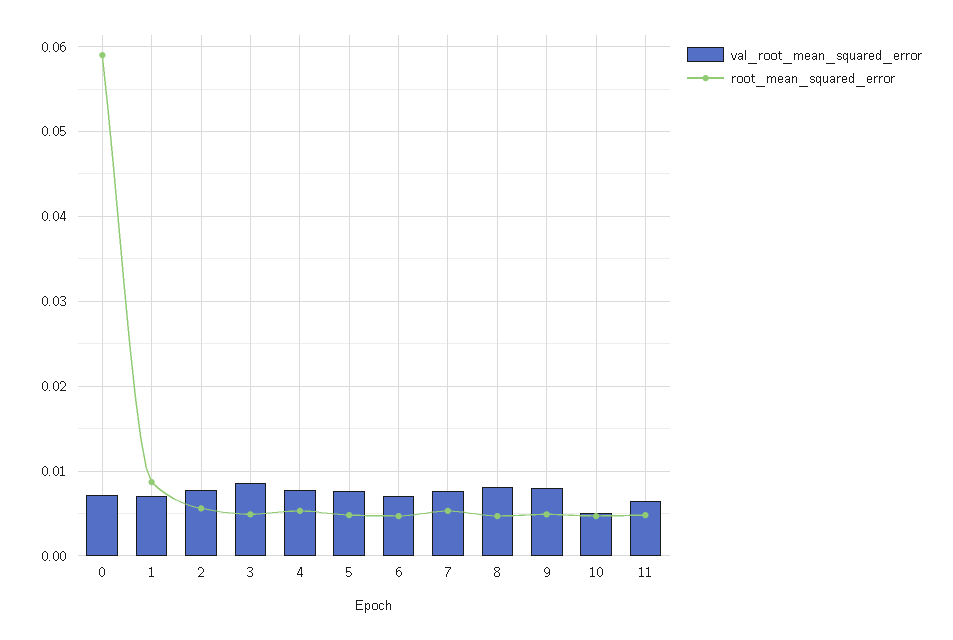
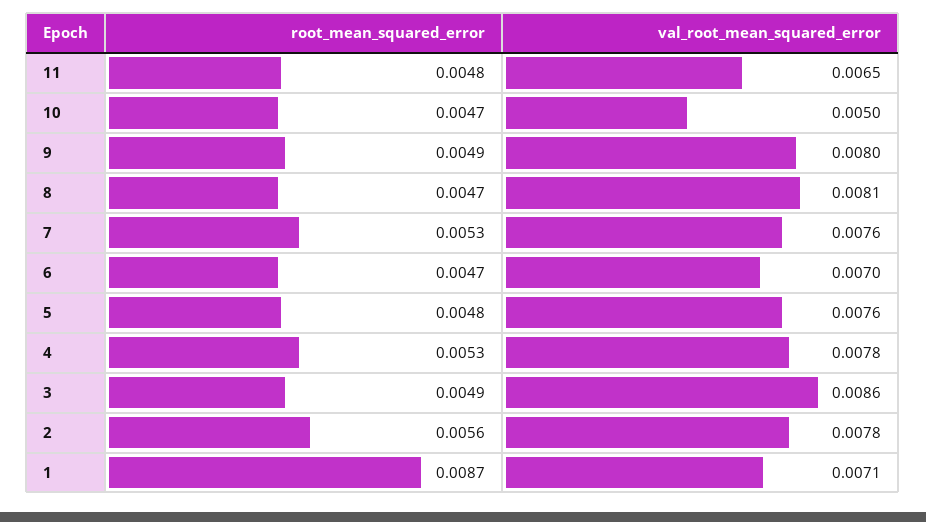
  {
    "val_root_mean_squared_error": {
-     "0": 0.007,
      "1": 0.0071,
      "2": 0.0078,
      "3": 0.0086,
      "4": 0.0078,
      "5": 0.0076,
      "6": 0.007,
      "7": 0.0076,
      "8": 0.0081,
      "9": 0.008,
      "10": 0.005,
      "11": 0.0065
    },
    "root_mean_squared_error": {
-     "0": 0.059,
      "1": 0.0087,
      "2": 0.0056,
      "3": 0.0049,
      "4": 0.0053,
      "5": 0.0048,
      "6": 0.0047,
      "7": 0.0053,
      "8": 0.0047,
      "9": 0.0049,
      "10": 0.0047,
      "11": 0.0048
    }
  }

